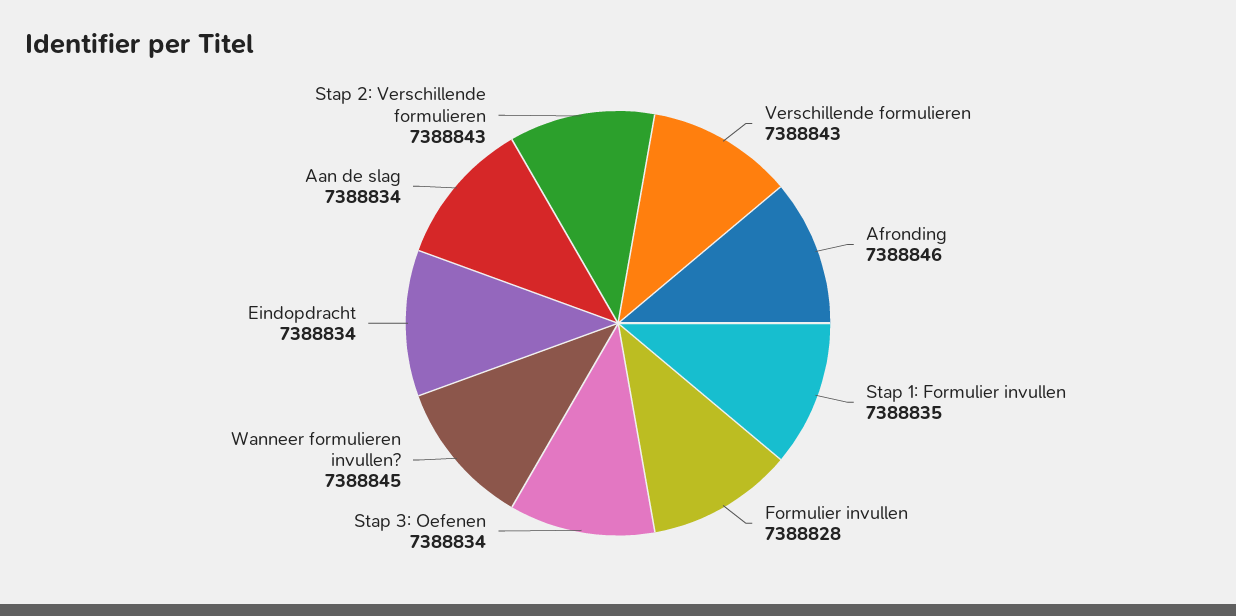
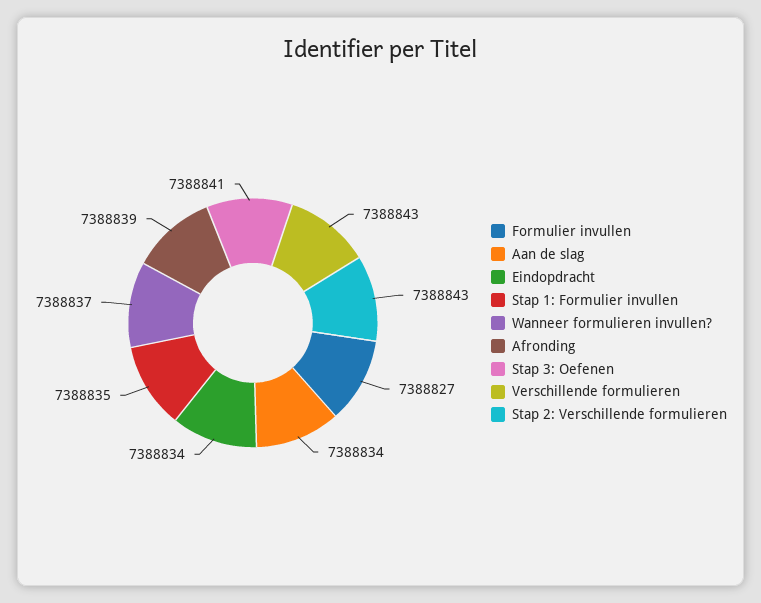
  {
    "Verschillende formulieren": 7388843,
-   "Afronding": 7388846,
+   "Afronding": 7388839,
    "Stap 1: Formulier invullen": 7388835,
-   "Formulier invullen": 7388828,
+   "Formulier invullen": 7388827,
-   "Stap 3: Oefenen": 7388834,
+   "Stap 3: Oefenen": 7388841,
-   "Wanneer formulieren invullen?": 7388845,
+   "Wanneer formulieren invullen?": 7388837,
    "Eindopdracht": 7388834,
    "Aan de slag": 7388834,
    "Stap 2: Verschillende formulieren": 7388843
  }

